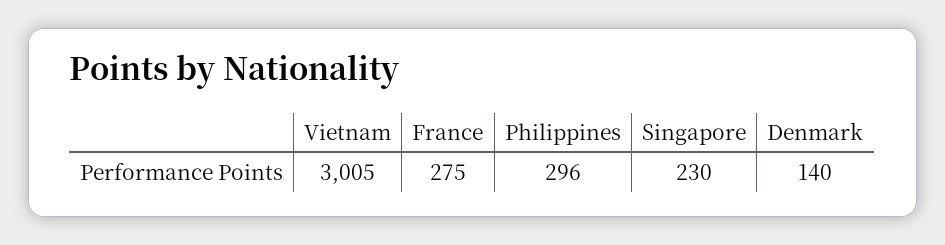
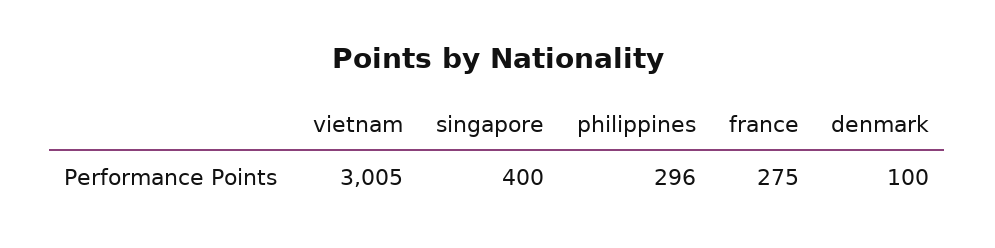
  {
    "Vietnam": 3005,
    "France": 275,
    "Philippines": 296,
-   "Singapore": 230,
+   "Singapore": 400,
-   "Denmark": 140
+   "Denmark": 100
  }

